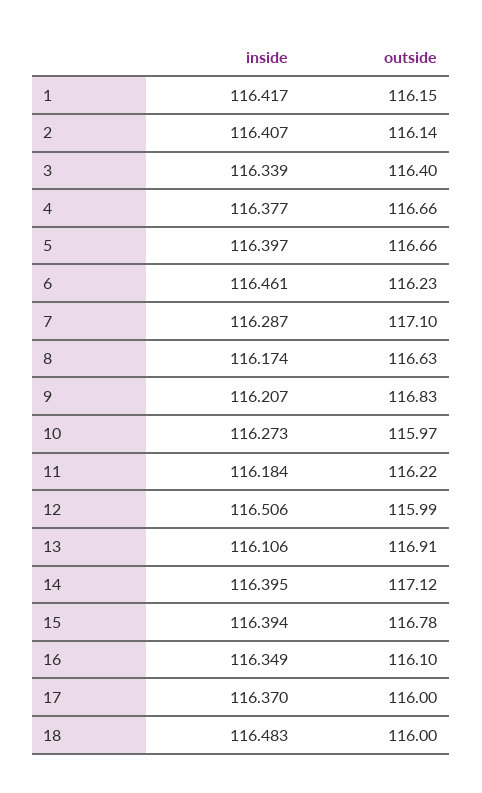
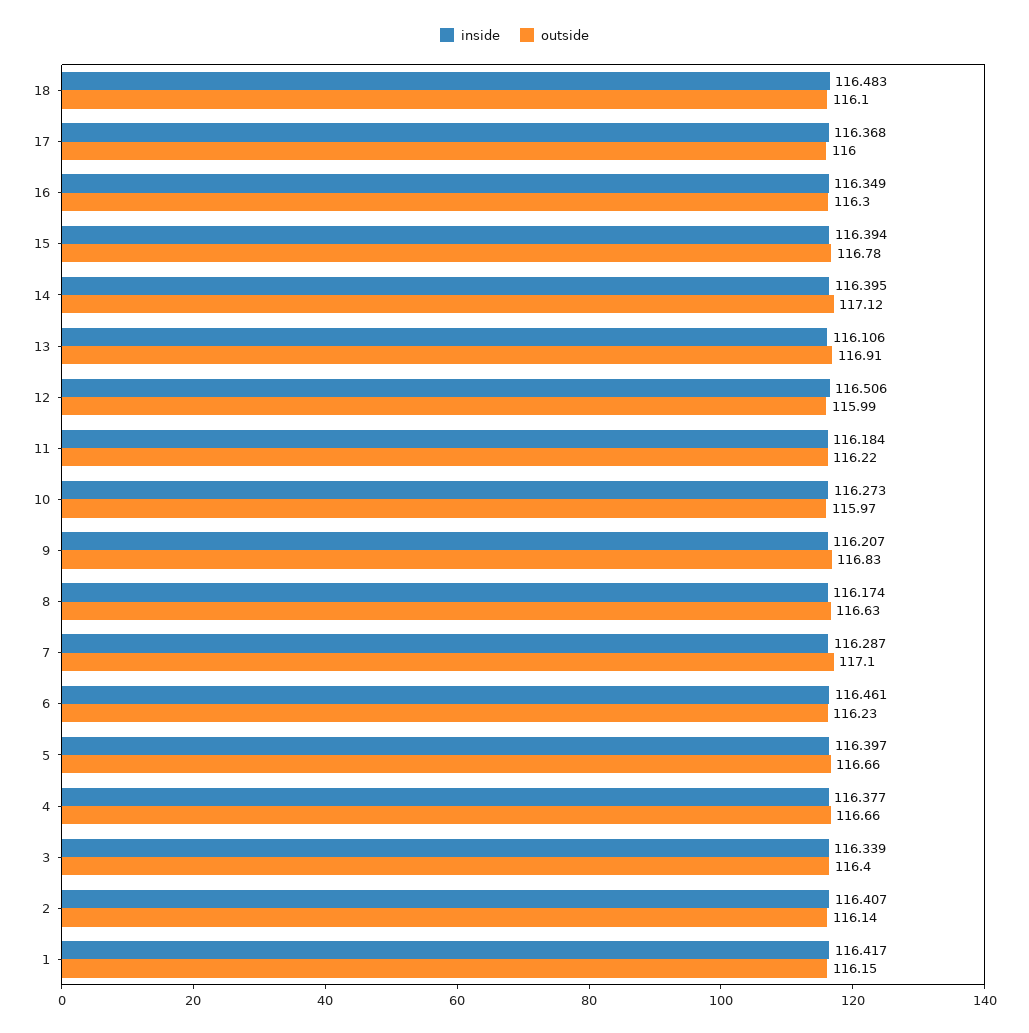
  {
    "inside": {
      "1": 116.417,
      "2": 116.407,
      "3": 116.339,
      "4": 116.377,
      "5": 116.397,
      "6": 116.461,
      "7": 116.287,
      "8": 116.174,
      "9": 116.207,
      "10": 116.273,
      "11": 116.184,
      "12": 116.506,
      "13": 116.106,
      "14": 116.395,
      "15": 116.394,
      "16": 116.349,
-     "17": 116.37,
+     "17": 116.368,
      "18": 116.483
    },
    "outside": {
      "1": 116.15,
      "2": 116.14,
      "3": 116.4,
      "4": 116.66,
      "5": 116.66,
      "6": 116.23,
      "7": 117.1,
      "8": 116.63,
      "9": 116.83,
      "10": 115.97,
      "11": 116.22,
      "12": 115.99,
      "13": 116.91,
      "14": 117.12,
      "15": 116.78,
-     "16": 116.1,
+     "16": 116.3,
      "17": 116,
-     "18": 116
+     "18": 116.1
    }
  }

